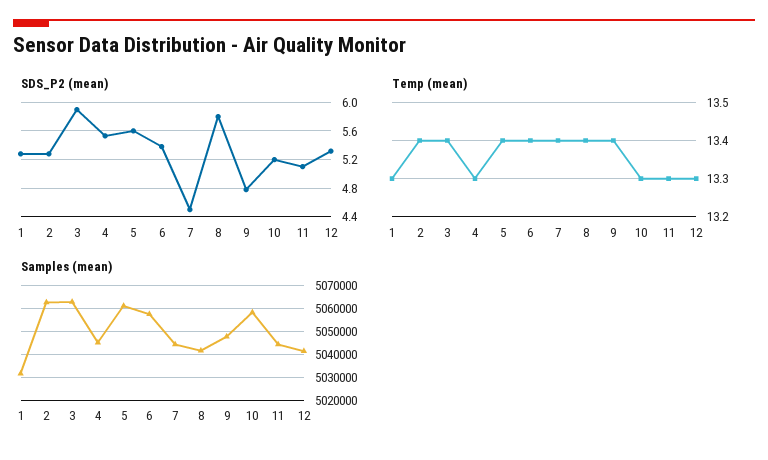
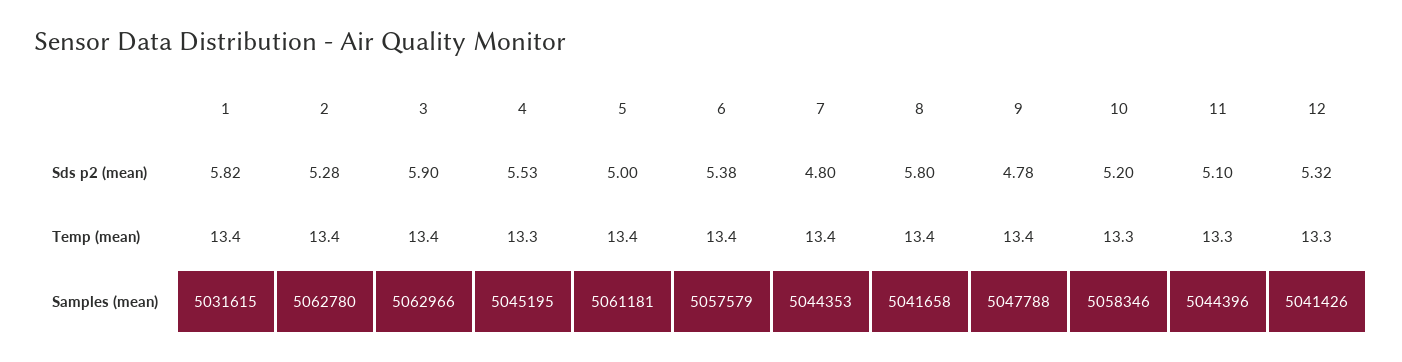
  {
    "SDS_P2 (mean)": {
-     "1": 5.3,
+     "1": 5.82,
      "2": 5.28,
      "3": 5.9,
      "4": 5.53,
-     "5": 5.6,
+     "5": 5,
      "6": 5.38,
-     "7": 4.5,
+     "7": 4.8,
      "8": 5.8,
      "9": 4.78,
      "10": 5.2,
      "11": 5.1,
      "12": 5.32
    },
    "Temp (mean)": {
-     "1": 13.3,
+     "1": 13.4,
      "2": 13.4,
      "3": 13.4,
      "4": 13.3,
      "5": 13.4,
      "6": 13.4,
      "7": 13.4,
      "8": 13.4,
      "9": 13.4,
      "10": 13.3,
      "11": 13.3,
      "12": 13.3
    },
    "Samples (mean)": {
      "1": 5031615,
      "2": 5062780,
      "3": 5062966,
      "4": 5045195,
      "5": 5061181,
      "6": 5057579,
      "7": 5044353,
      "8": 5041658,
      "9": 5047788,
      "10": 5058346,
      "11": 5044396,
      "12": 5041426
    }
  }

